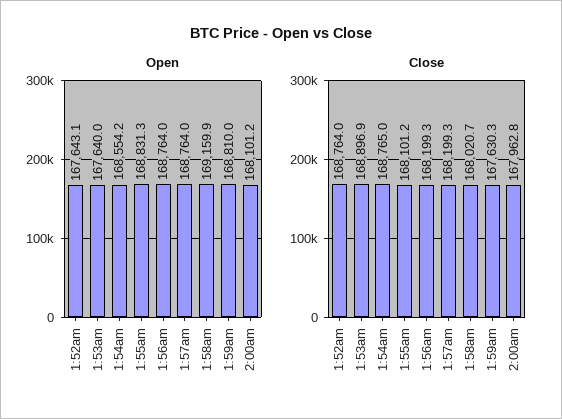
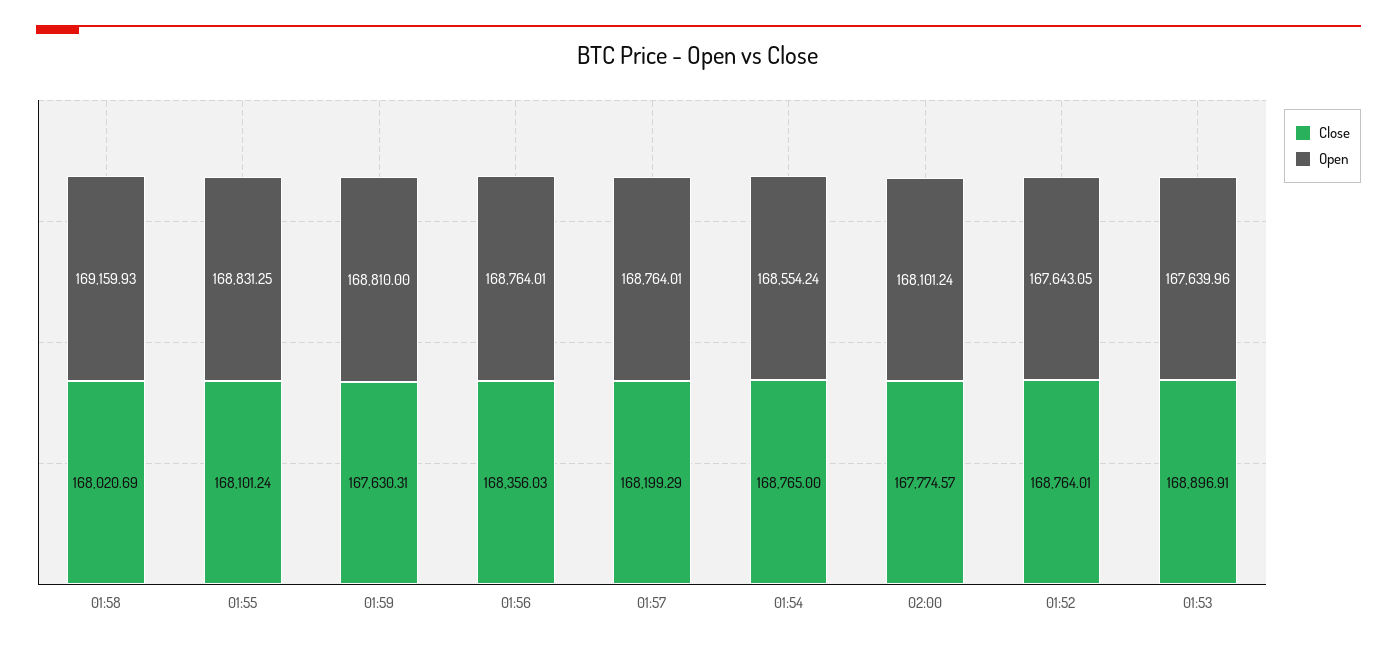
  {
    "Open": {
      "1:52am": 167643.05,
      "1:53am": 167639.96,
      "1:54am": 168554.24,
      "1:55am": 168831.25,
      "1:56am": 168764.01,
      "1:57am": 168764.01,
      "1:58am": 169159.93,
      "1:59am": 168810,
      "2:00am": 168101.24
    },
    "Close": {
      "1:52am": 168764.01,
      "1:53am": 168896.91,
      "1:54am": 168765,
      "1:55am": 168101.24,
-     "1:56am": 168199.3,
+     "1:56am": 168356.03,
      "1:57am": 168199.29,
      "1:58am": 168020.69,
      "1:59am": 167630.31,
-     "2:00am": 167962.8
+     "2:00am": 167774.57
    }
  }

